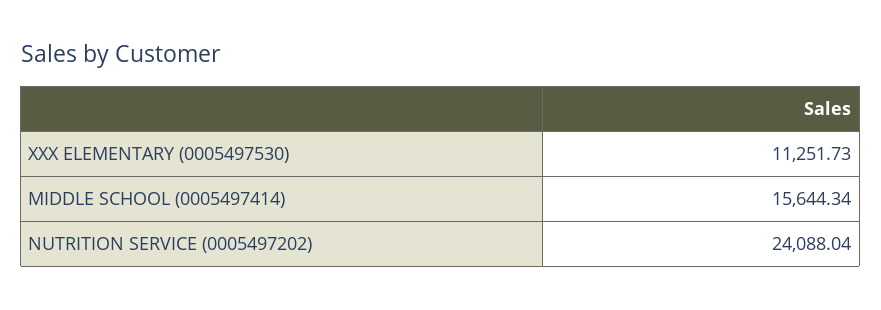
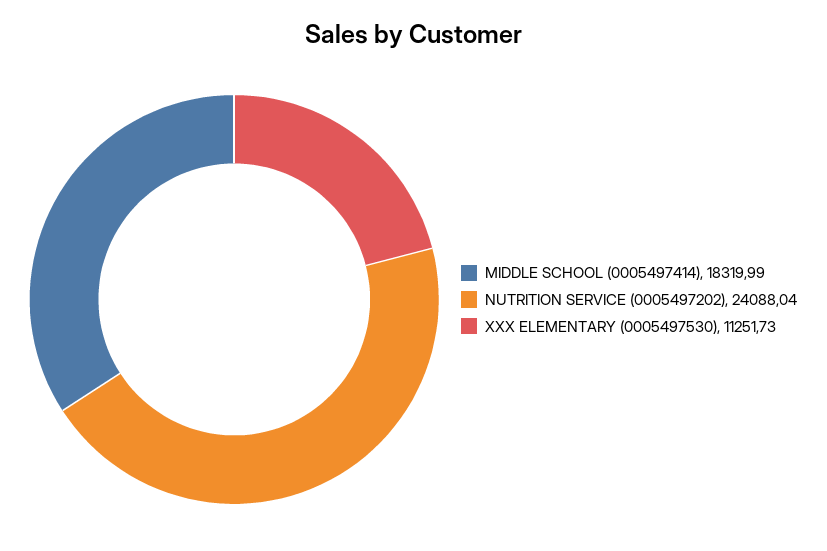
  {
    "XXX ELEMENTARY (0005497530)": 11251.73,
-   "MIDDLE SCHOOL (0005497414)": 15644.34,
+   "MIDDLE SCHOOL (0005497414)": 18319.99,
    "NUTRITION SERVICE (0005497202)": 24088.04
  }

